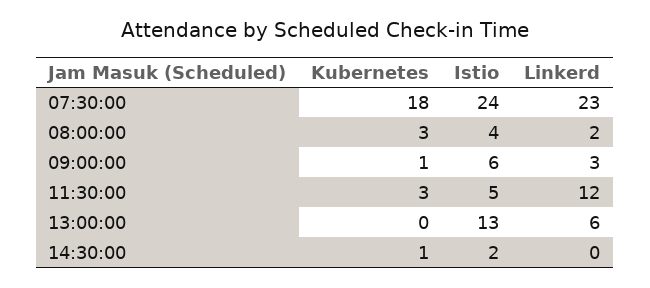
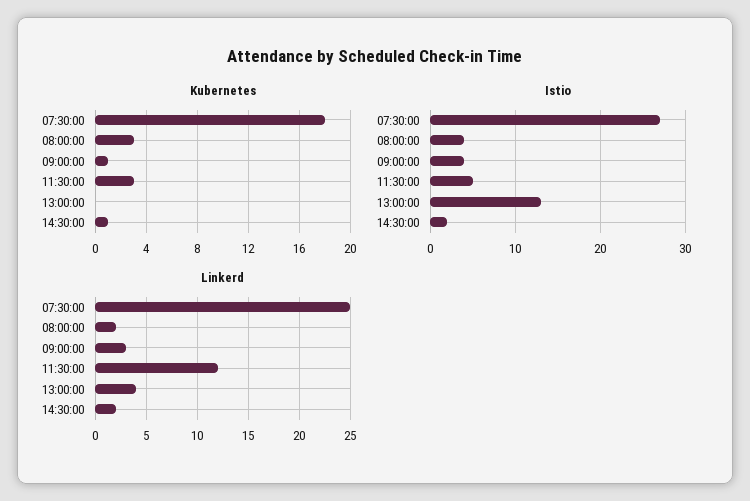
  {
    "Kubernetes": {
      "07:30:00": 18,
      "08:00:00": 3,
      "09:00:00": 1,
      "11:30:00": 3,
      "13:00:00": 0,
      "14:30:00": 1
    },
    "Istio": {
-     "07:30:00": 24,
+     "07:30:00": 27,
      "08:00:00": 4,
-     "09:00:00": 6,
+     "09:00:00": 4,
      "11:30:00": 5,
      "13:00:00": 13,
      "14:30:00": 2
    },
    "Linkerd": {
-     "07:30:00": 23,
+     "07:30:00": 25,
      "08:00:00": 2,
      "09:00:00": 3,
      "11:30:00": 12,
-     "13:00:00": 6,
+     "13:00:00": 4,
-     "14:30:00": 0
+     "14:30:00": 2
    }
  }

